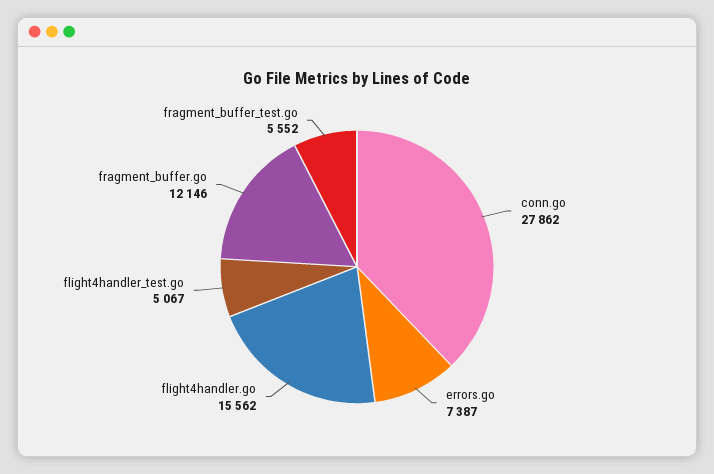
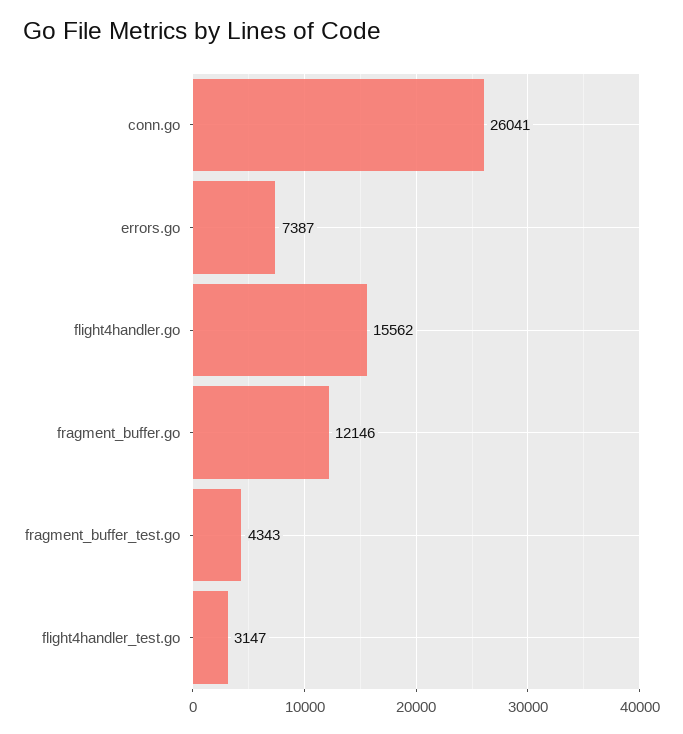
  {
-   "conn.go": 27862,
+   "conn.go": 26041,
    "errors.go": 7387,
    "flight4handler.go": 15562,
-   "flight4handler_test.go": 5067,
+   "flight4handler_test.go": 3147,
    "fragment_buffer.go": 12146,
-   "fragment_buffer_test.go": 5552
+   "fragment_buffer_test.go": 4343
  }

